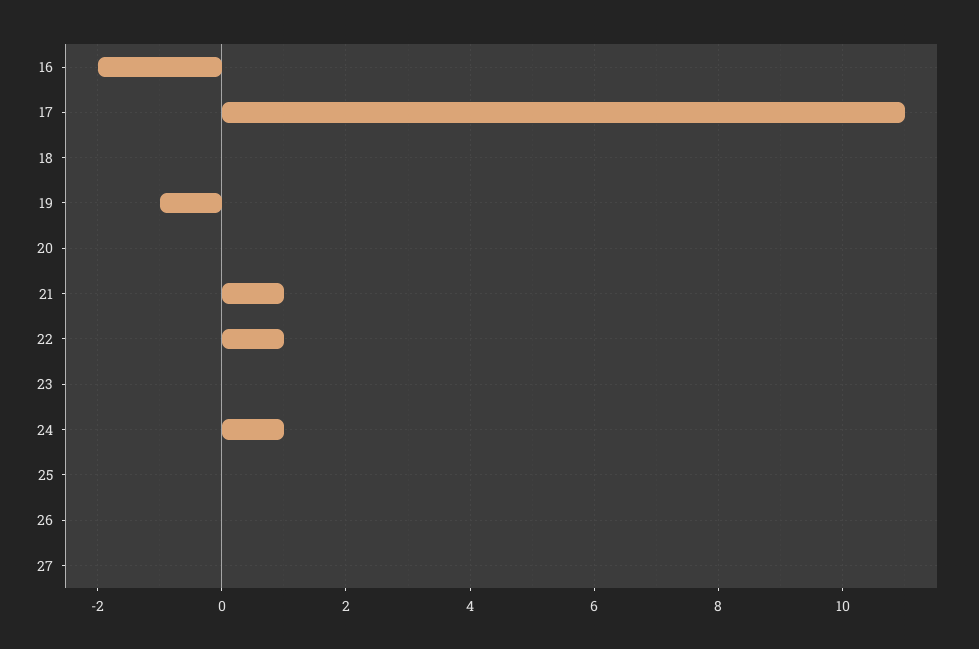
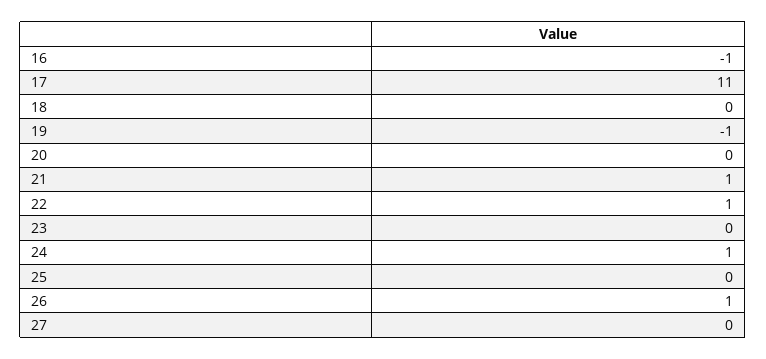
  {
-   "16": -2,
+   "16": -1,
    "17": 11,
    "18": 0,
    "19": -1,
    "20": 0,
    "21": 1,
    "22": 1,
    "23": 0,
    "24": 1,
    "25": 0,
-   "26": 0,
+   "26": 1,
    "27": 0
  }

